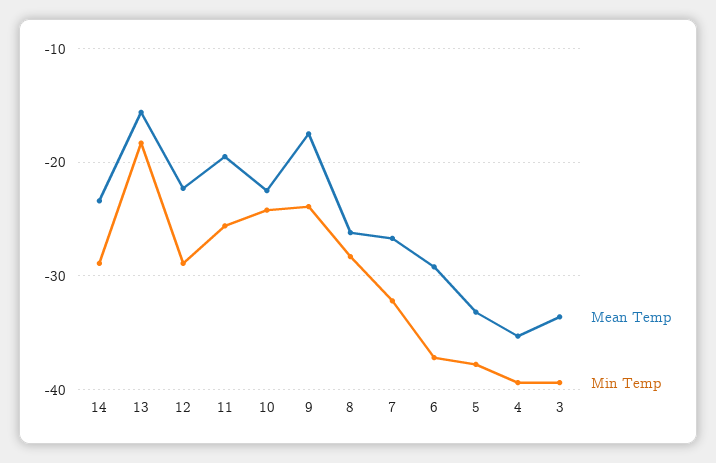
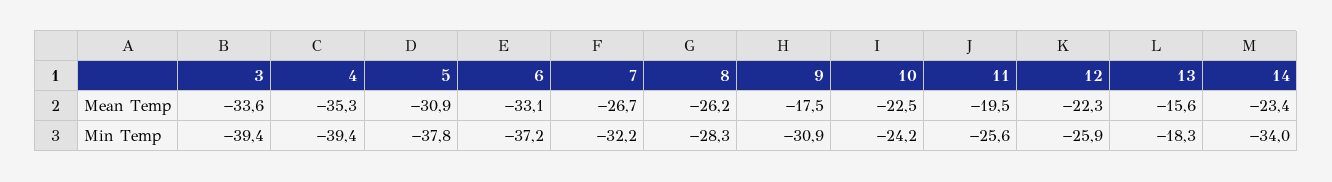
  {
    "Mean Temp": {
      "14": -23.4,
      "13": -15.6,
      "12": -22.3,
      "11": -19.5,
      "10": -22.5,
      "9": -17.5,
      "8": -26.2,
      "7": -26.7,
-     "6": -29,
+     "6": -33.1,
-     "5": -33,
+     "5": -30.9,
      "4": -35.3,
      "3": -33.6
    },
    "Min Temp": {
-     "14": -29,
+     "14": -34,
      "13": -18.3,
-     "12": -29,
+     "12": -25.9,
      "11": -25.6,
      "10": -24.2,
-     "9": -24,
+     "9": -30.9,
      "8": -28.3,
      "7": -32.2,
      "6": -37.2,
      "5": -37.8,
      "4": -39.4,
      "3": -39.4
    }
  }

